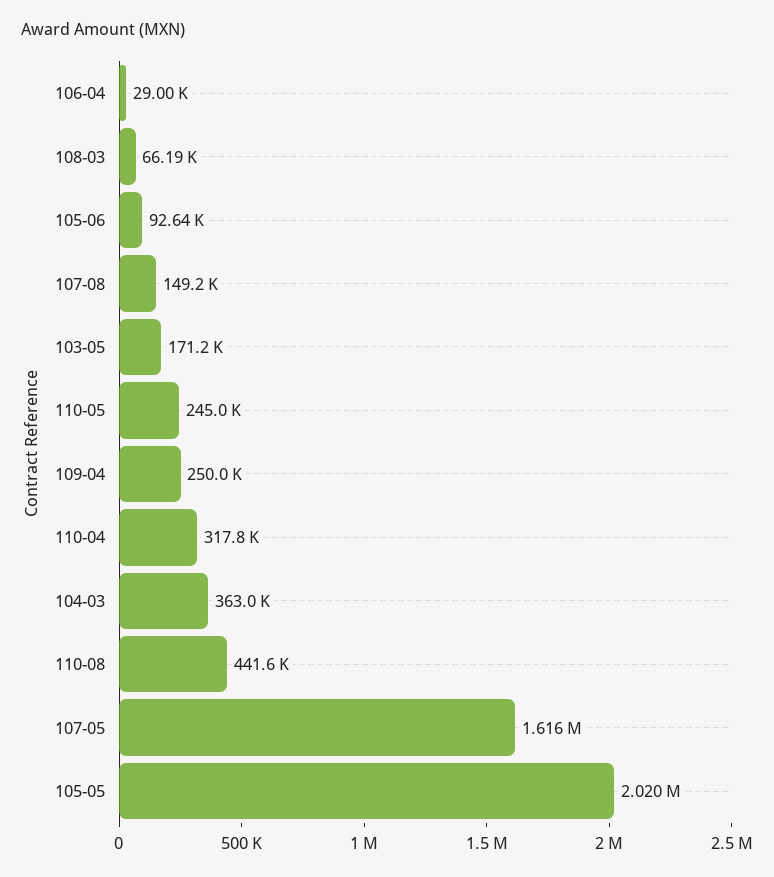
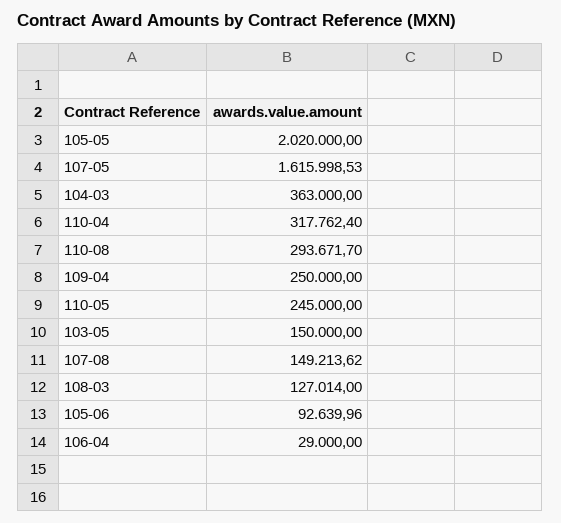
  {
    "106-04": 29000,
-   "108-03": 66190,
+   "108-03": 127014,
    "105-06": 92639.96,
    "107-08": 149213.62,
-   "103-05": 171200,
+   "103-05": 150000,
    "110-05": 245000,
    "109-04": 250000,
    "110-04": 317762.4,
    "104-03": 363000,
-   "110-08": 441600,
+   "110-08": 293671.7,
    "107-05": 1615998.53,
    "105-05": 2020000
  }

